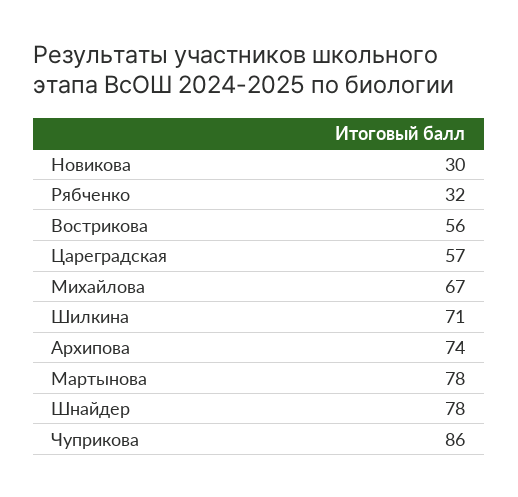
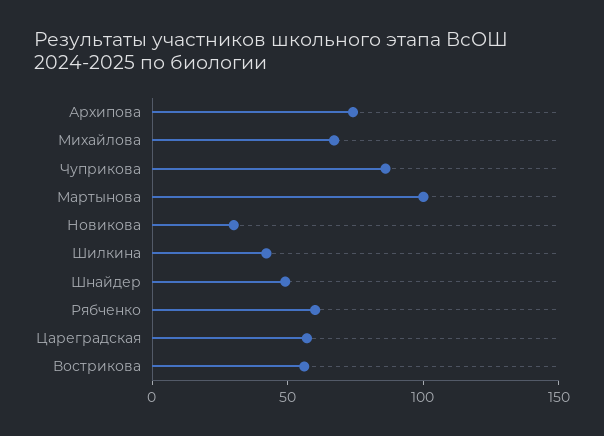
  {
    "Новикова": 30,
-   "Рябченко": 32,
+   "Рябченко": 60,
    "Вострикова": 56,
    "Цареградская": 57,
    "Михайлова": 67,
-   "Шилкина": 71,
+   "Шилкина": 40,
    "Архипова": 74,
-   "Мартынова": 78,
+   "Мартынова": 100,
-   "Шнайдер": 78,
+   "Шнайдер": 50,
    "Чуприкова": 86
  }

